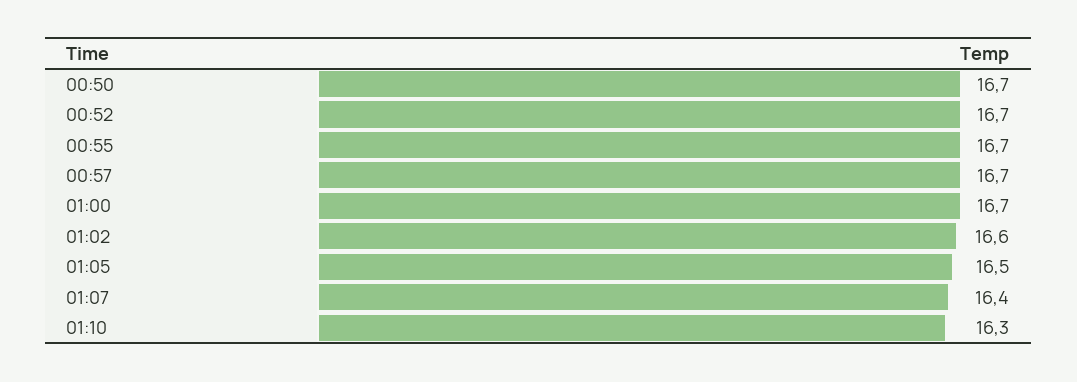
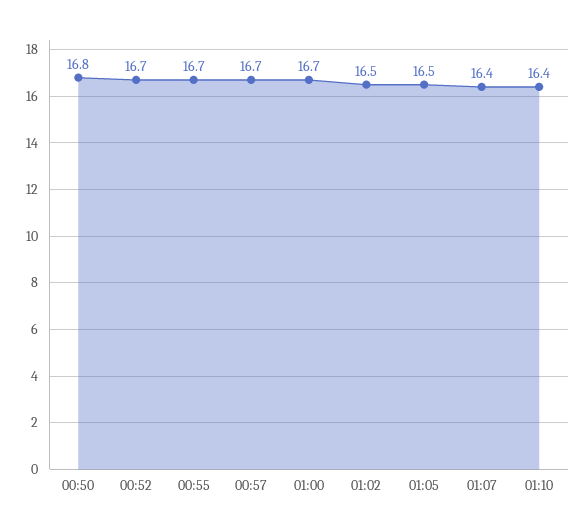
  {
-   "00:50": 16.7,
+   "00:50": 16.8,
    "00:52": 16.7,
    "00:55": 16.7,
    "00:57": 16.7,
    "01:00": 16.7,
-   "01:02": 16.6,
+   "01:02": 16.5,
    "01:05": 16.5,
    "01:07": 16.4,
-   "01:10": 16.3
+   "01:10": 16.4
  }

